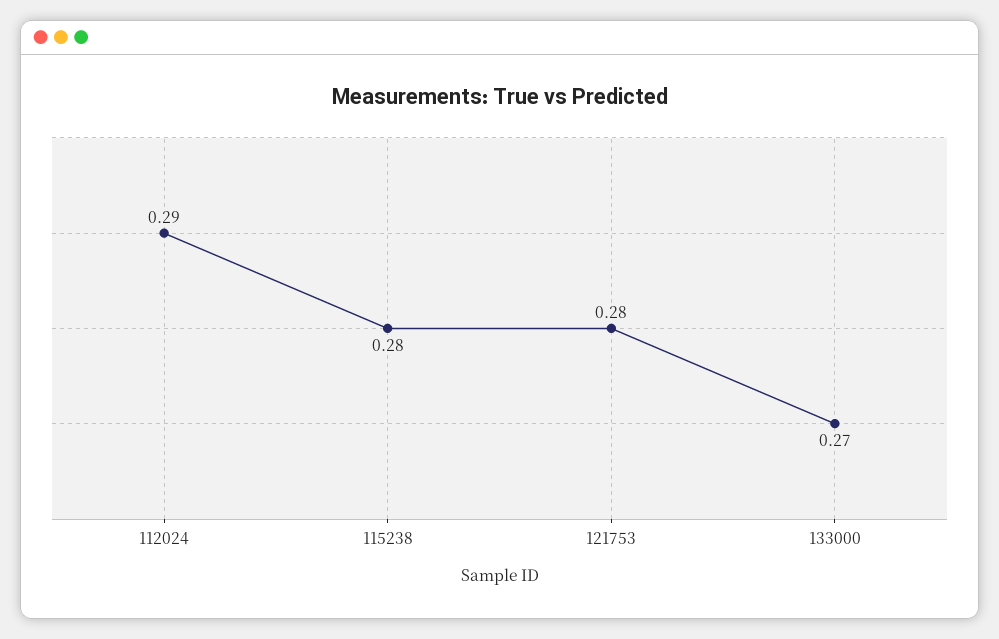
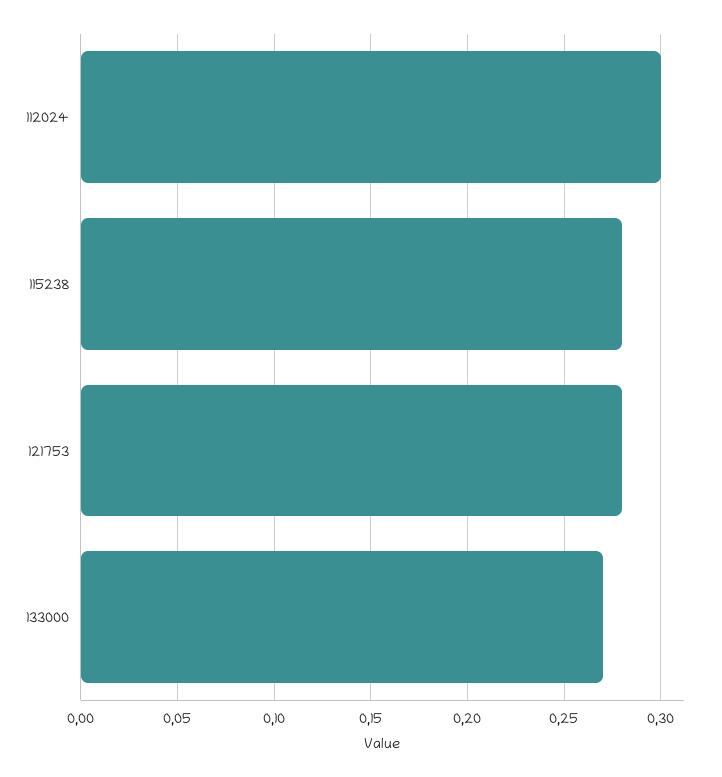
  {
-   "112024": 0.29,
+   "112024": 0.3,
    "115238": 0.28,
    "121753": 0.28,
    "133000": 0.27
  }

